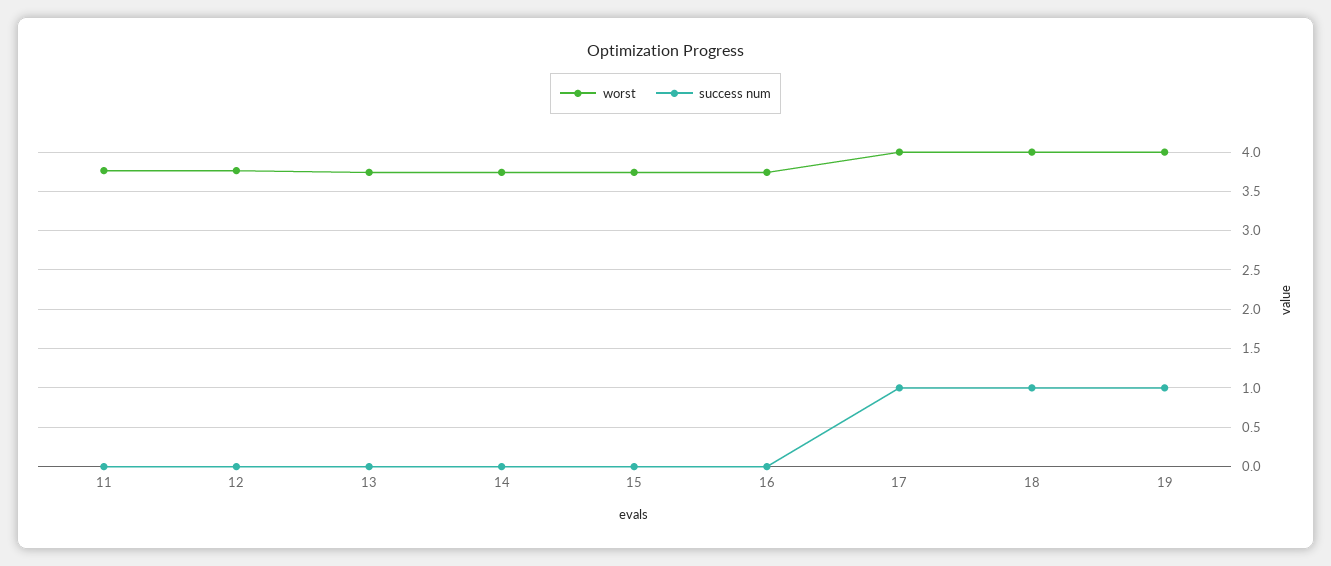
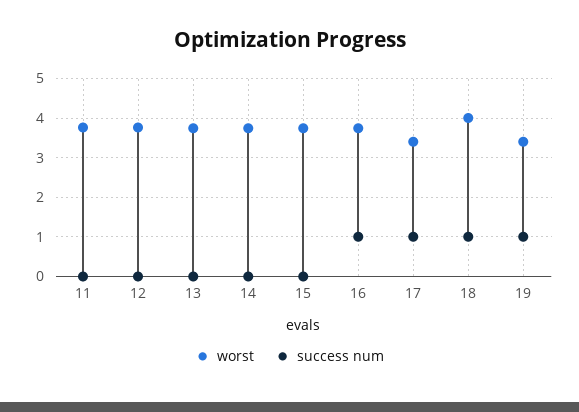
  {
    "worst": {
      "11": 3.8,
      "12": 3.8,
      "13": 3.7,
      "14": 3.7,
      "15": 3.7,
      "16": 3.7,
-     "17": 4,
+     "17": 3.4,
      "18": 4,
-     "19": 4
+     "19": 3.4
    },
    "success num": {
      "11": 0,
      "12": 0,
      "13": 0,
      "14": 0,
      "15": 0,
-     "16": 0,
+     "16": 1,
      "17": 1,
      "18": 1,
      "19": 1
    }
  }

